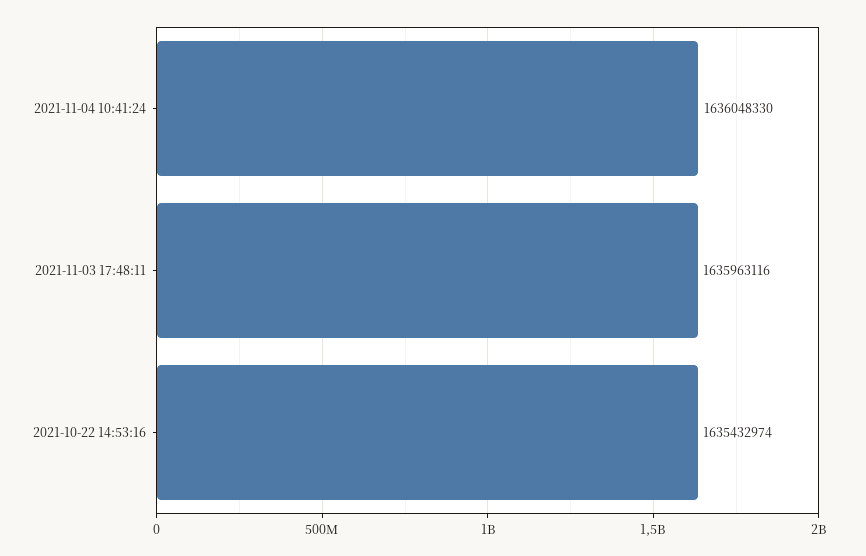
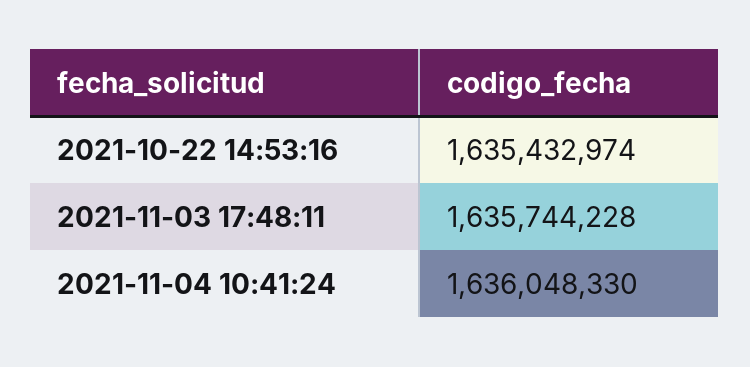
  {
    "2021-11-04 10:41:24": 1636048330,
-   "2021-11-03 17:48:11": 1635963116,
+   "2021-11-03 17:48:11": 1635744228,
    "2021-10-22 14:53:16": 1635432974
  }

